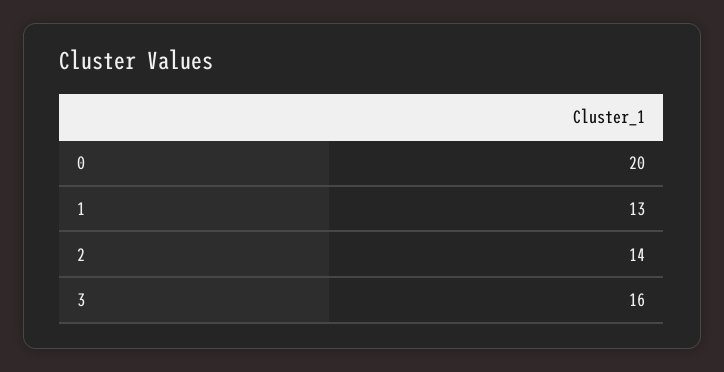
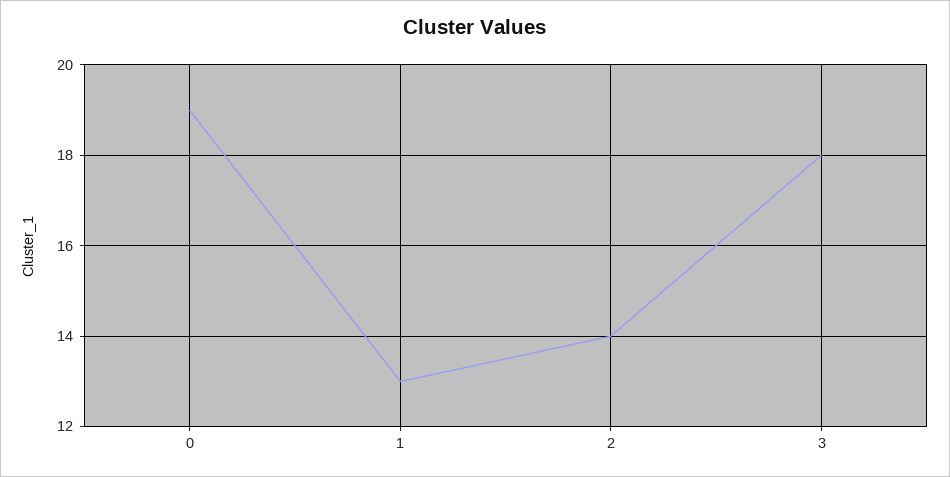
  {
-   "0": 20,
+   "0": 19,
    "1": 13,
    "2": 14,
-   "3": 16
+   "3": 18
  }

